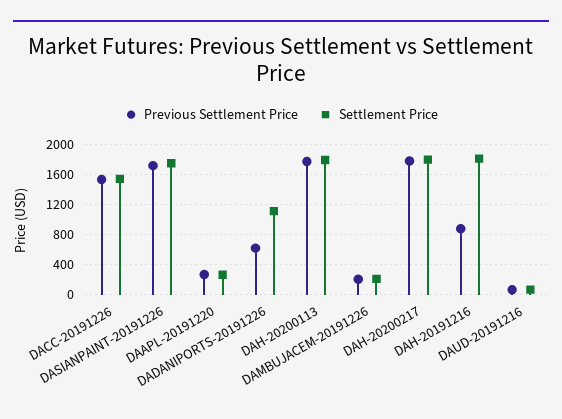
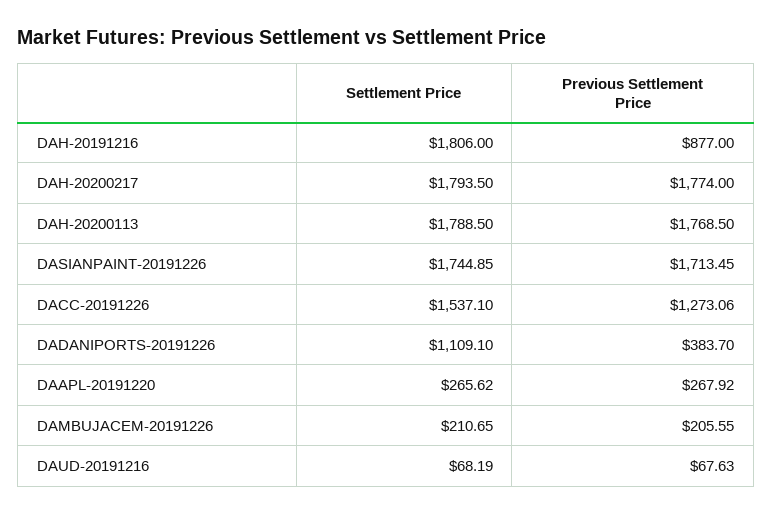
  {
    "Previous Settlement Price": {
-     "DACC-20191226": 1500,
+     "DACC-20191226": 1273.06,
      "DASIANPAINT-20191226": 1713.45,
      "DAAPL-20191220": 267.92,
-     "DADANIPORTS-20191226": 600,
+     "DADANIPORTS-20191226": 383.7,
      "DAH-20200113": 1768.5,
      "DAMBUJACEM-20191226": 205.55,
      "DAH-20200217": 1774,
      "DAH-20191216": 877,
      "DAUD-20191216": 67.63
    },
    "Settlement Price": {
      "DACC-20191226": 1537.1,
      "DASIANPAINT-20191226": 1744.85,
      "DAAPL-20191220": 265.62,
      "DADANIPORTS-20191226": 1109.1,
      "DAH-20200113": 1788.5,
      "DAMBUJACEM-20191226": 210.65,
      "DAH-20200217": 1793.5,
      "DAH-20191216": 1806,
      "DAUD-20191216": 68.19
    }
  }

